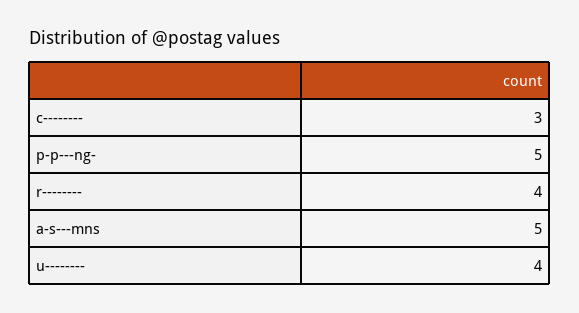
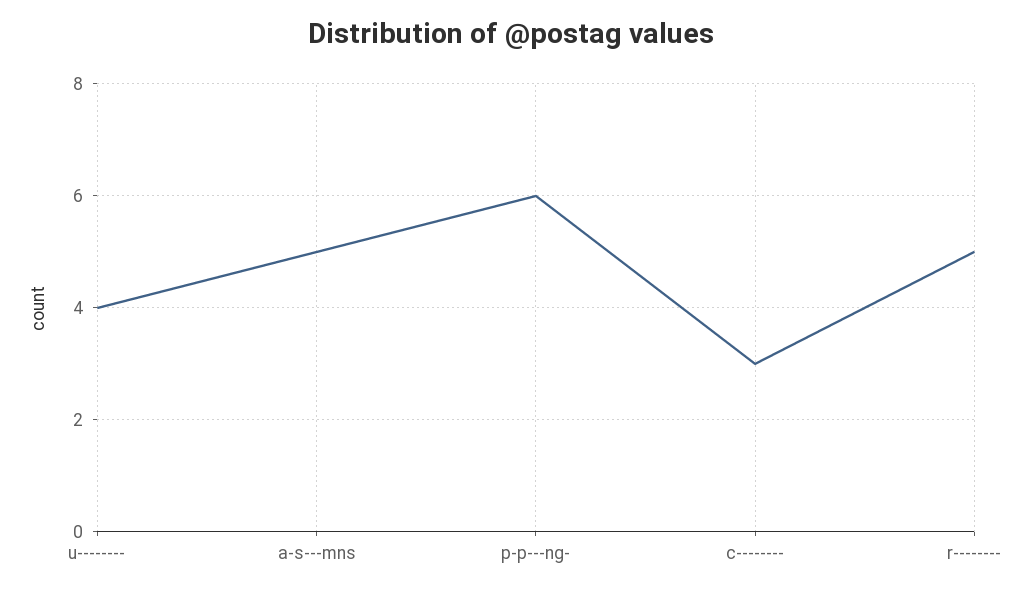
  {
    "c--------": 3,
-   "p-p---ng-": 5,
+   "p-p---ng-": 6,
-   "r--------": 4,
+   "r--------": 5,
    "a-s---mns": 5,
    "u--------": 4
  }

